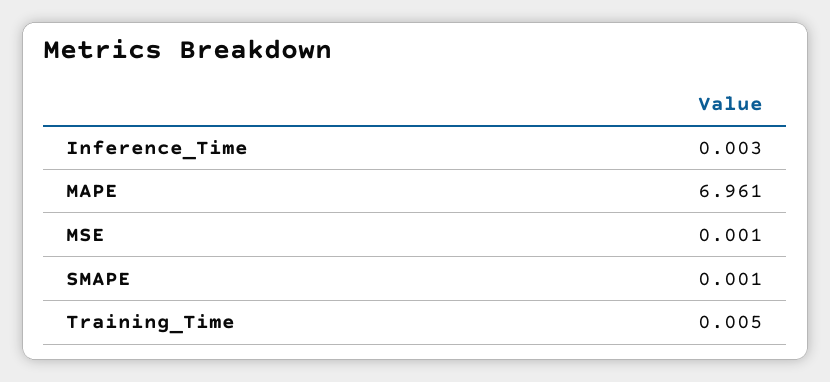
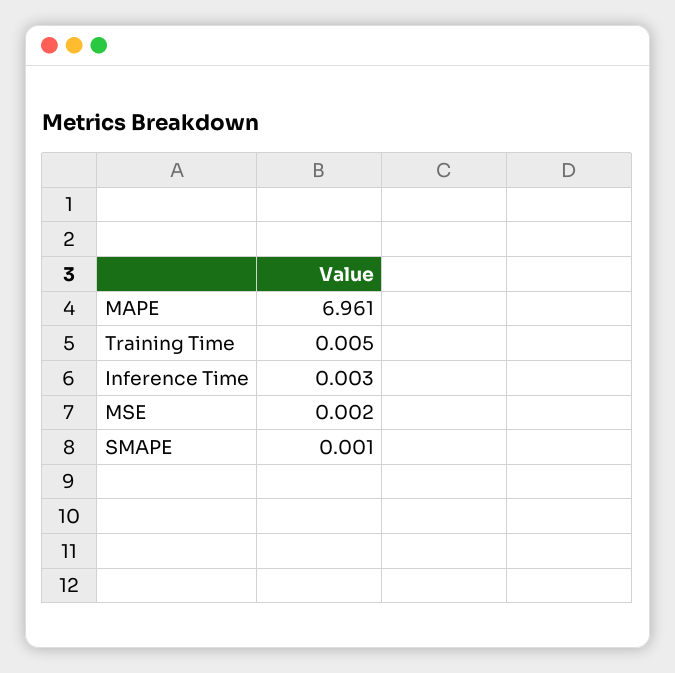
  {
    "Inference_Time": 0.003,
    "MAPE": 6.961,
-   "MSE": 0.001,
+   "MSE": 0.002,
    "SMAPE": 0.001,
    "Training_Time": 0.005
  }

